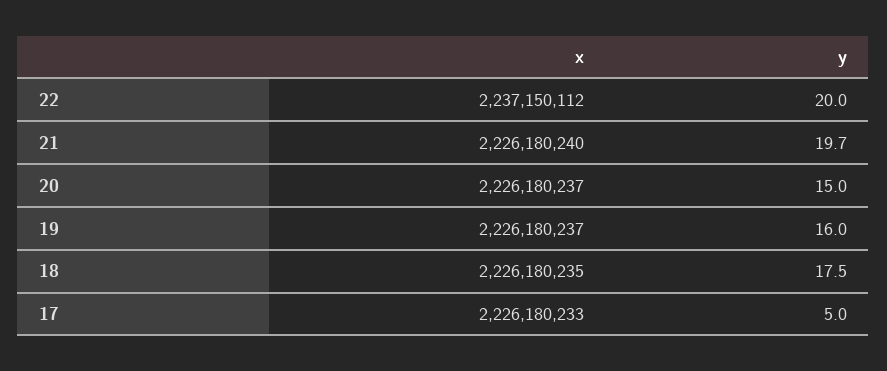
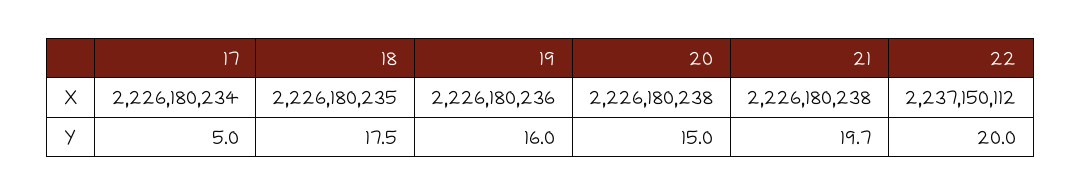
  {
    "x": {
      "22": 2237150112,
-     "21": 2226180240,
+     "21": 2226180238,
-     "20": 2226180237,
+     "20": 2226180238,
-     "19": 2226180237,
+     "19": 2226180236,
      "18": 2226180235,
-     "17": 2226180233
+     "17": 2226180234
    },
    "y": {
      "22": 20,
      "21": 19.7,
      "20": 15,
      "19": 16,
      "18": 17.5,
      "17": 5
    }
  }

